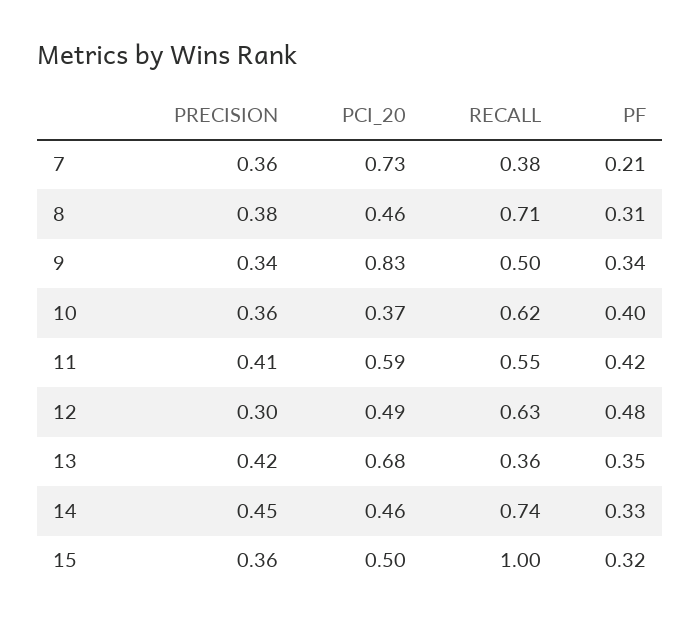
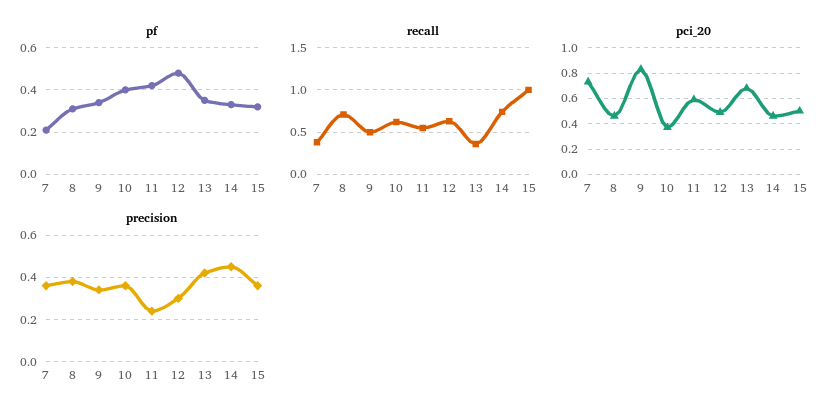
  {
    "PRECISION": {
      "7": 0.36,
      "8": 0.38,
      "9": 0.34,
      "10": 0.36,
-     "11": 0.41,
+     "11": 0.25,
      "12": 0.3,
      "13": 0.42,
      "14": 0.45,
      "15": 0.36
    },
    "PCI_20": {
      "7": 0.73,
      "8": 0.46,
      "9": 0.83,
      "10": 0.37,
      "11": 0.59,
      "12": 0.49,
      "13": 0.68,
      "14": 0.46,
      "15": 0.5
    },
    "RECALL": {
      "7": 0.38,
      "8": 0.71,
      "9": 0.5,
      "10": 0.62,
      "11": 0.55,
      "12": 0.63,
      "13": 0.36,
      "14": 0.74,
      "15": 1
    },
    "PF": {
      "7": 0.21,
      "8": 0.31,
      "9": 0.34,
      "10": 0.4,
      "11": 0.42,
      "12": 0.48,
      "13": 0.35,
      "14": 0.33,
      "15": 0.32
    }
  }

